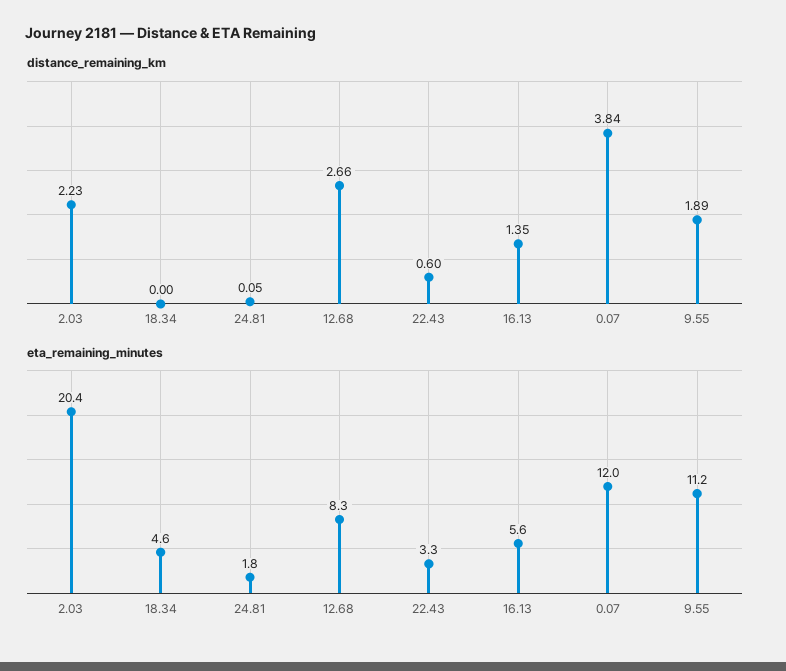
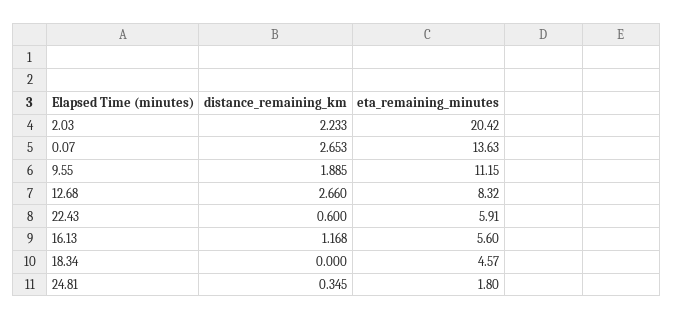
  {
    "distance_remaining_km": {
      "2.03": 2.233,
      "18.34": 0,
-     "24.81": 0.05,
+     "24.81": 0.345,
      "12.68": 2.66,
      "22.43": 0.6,
-     "16.13": 1.35,
+     "16.13": 1.168,
-     "0.07": 3.84,
+     "0.07": 2.653,
      "9.55": 1.885
    },
    "eta_remaining_minutes": {
      "2.03": 20.42,
      "18.34": 4.57,
      "24.81": 1.8,
      "12.68": 8.32,
-     "22.43": 3.3,
+     "22.43": 5.91,
      "16.13": 5.6,
-     "0.07": 12,
+     "0.07": 13.63,
      "9.55": 11.15
    }
  }

